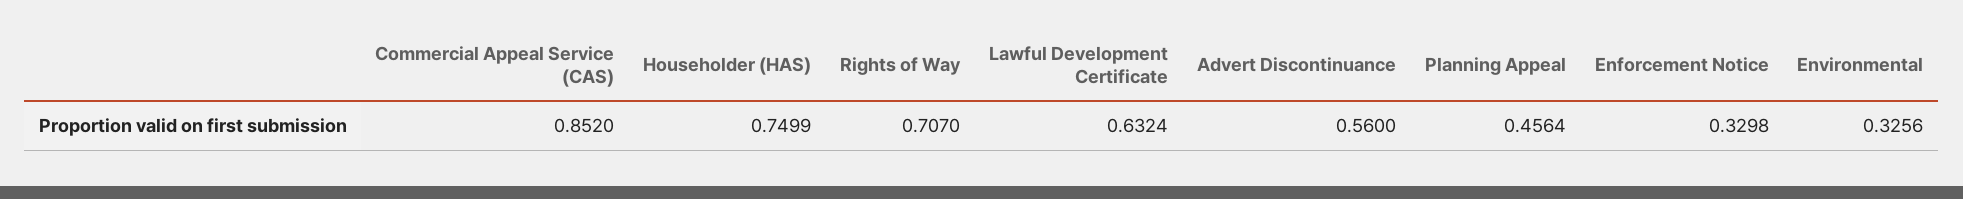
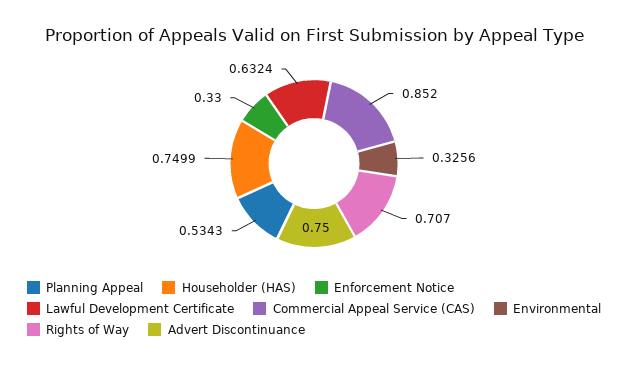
  {
    "Commercial Appeal Service (CAS)": 0.852,
    "Householder (HAS)": 0.7499,
    "Rights of Way": 0.707,
    "Lawful Development Certificate": 0.6324,
-   "Advert Discontinuance": 0.56,
+   "Advert Discontinuance": 0.75,
-   "Planning Appeal": 0.4564,
+   "Planning Appeal": 0.5343,
-   "Enforcement Notice": 0.3298,
+   "Enforcement Notice": 0.33,
    "Environmental": 0.3256
  }

